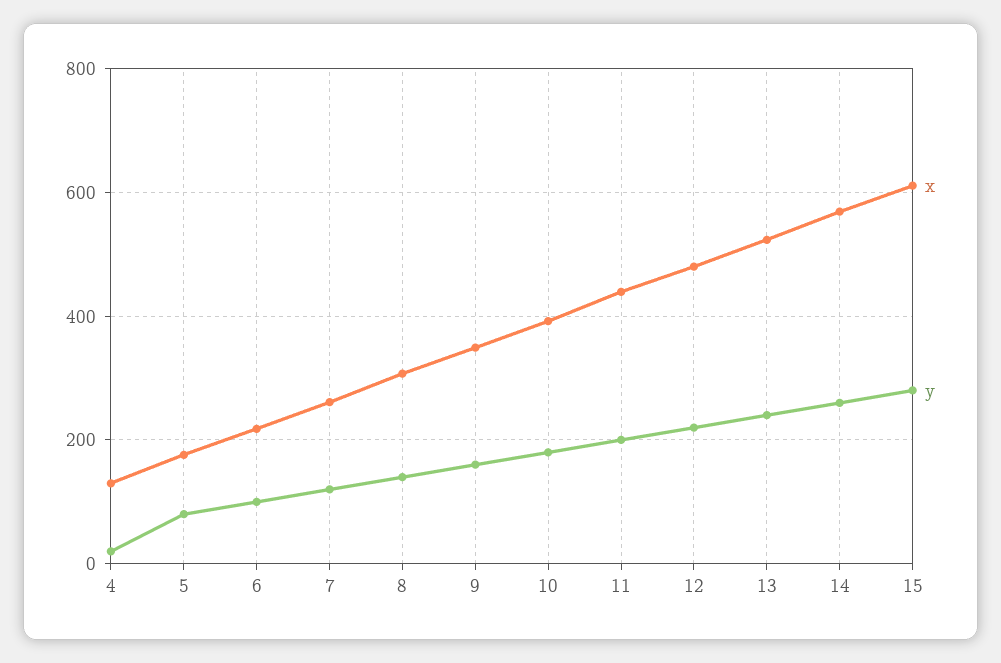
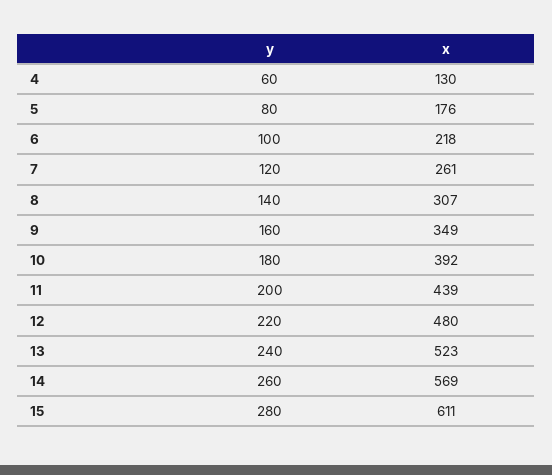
  {
    "x": {
      "4": 130,
      "5": 176,
      "6": 218,
      "7": 261,
      "8": 307,
      "9": 349,
      "10": 392,
      "11": 439,
      "12": 480,
      "13": 523,
      "14": 569,
      "15": 611
    },
    "y": {
-     "4": 20,
+     "4": 60,
      "5": 80,
      "6": 100,
      "7": 120,
      "8": 140,
      "9": 160,
      "10": 180,
      "11": 200,
      "12": 220,
      "13": 240,
      "14": 260,
      "15": 280
    }
  }

